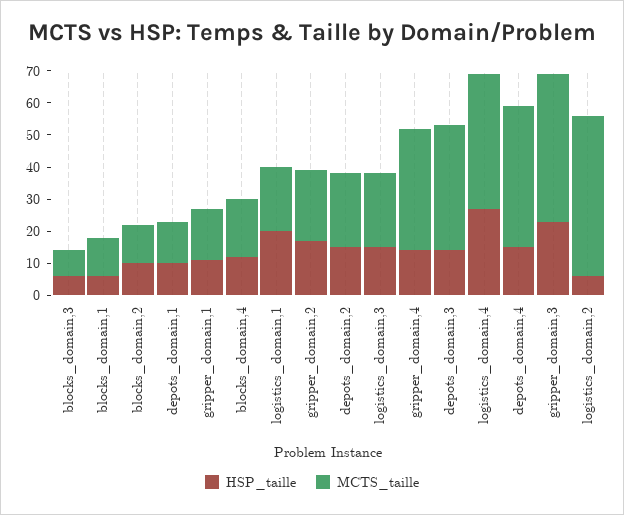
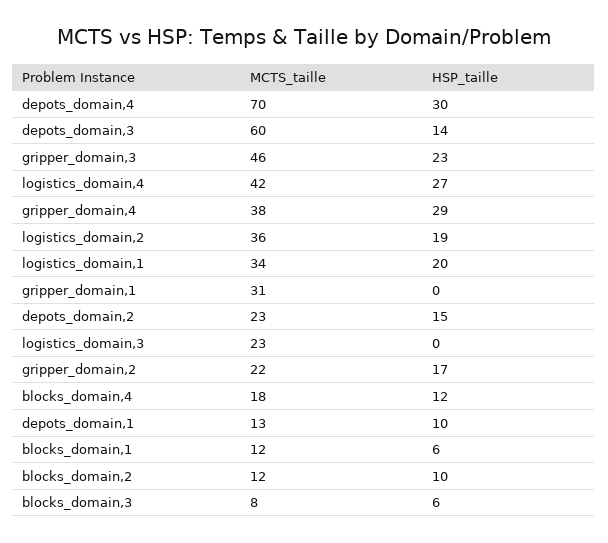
  {
    "HSP_taille": {
      "blocks_domain,3": 6,
      "blocks_domain,1": 6,
      "blocks_domain,2": 10,
      "depots_domain,1": 10,
-     "gripper_domain,1": 10,
+     "gripper_domain,1": 0,
      "blocks_domain,4": 12,
      "logistics_domain,1": 20,
      "gripper_domain,2": 17,
      "depots_domain,2": 15,
-     "logistics_domain,3": 15,
+     "logistics_domain,3": 0,
-     "gripper_domain,4": 15,
+     "gripper_domain,4": 29,
      "depots_domain,3": 14,
      "logistics_domain,4": 27,
-     "depots_domain,4": 15,
+     "depots_domain,4": 30,
      "gripper_domain,3": 23,
-     "logistics_domain,2": 5
+     "logistics_domain,2": 19
    },
    "MCTS_taille": {
      "blocks_domain,3": 8,
      "blocks_domain,1": 12,
      "blocks_domain,2": 12,
      "depots_domain,1": 13,
-     "gripper_domain,1": 15,
+     "gripper_domain,1": 31,
      "blocks_domain,4": 18,
-     "logistics_domain,1": 20,
+     "logistics_domain,1": 34,
      "gripper_domain,2": 22,
      "depots_domain,2": 23,
      "logistics_domain,3": 23,
      "gripper_domain,4": 38,
-     "depots_domain,3": 40,
+     "depots_domain,3": 60,
      "logistics_domain,4": 42,
-     "depots_domain,4": 45,
+     "depots_domain,4": 70,
      "gripper_domain,3": 46,
-     "logistics_domain,2": 50
+     "logistics_domain,2": 36
    }
  }

